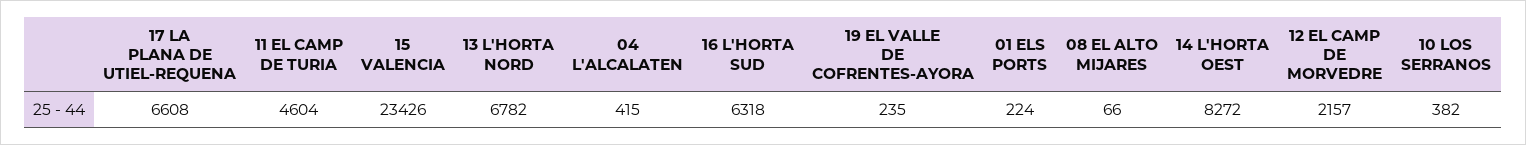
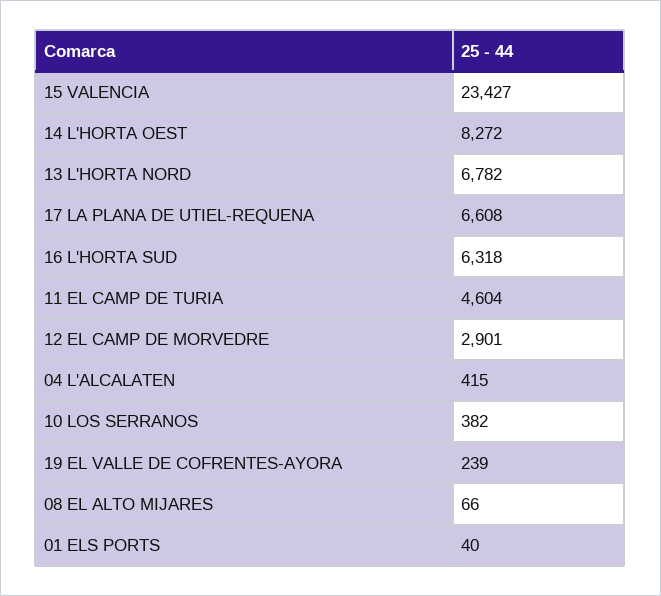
  {
    "17 LA PLANA DE UTIEL-REQUENA": 6608,
    "11 EL CAMP DE TURIA": 4604,
-   "15 VALENCIA": 23426,
+   "15 VALENCIA": 23427,
    "13 L'HORTA NORD": 6782,
    "04 L'ALCALATEN": 415,
    "16 L'HORTA SUD": 6318,
-   "19 EL VALLE DE COFRENTES-AYORA": 235,
+   "19 EL VALLE DE COFRENTES-AYORA": 239,
-   "01 ELS PORTS": 224,
+   "01 ELS PORTS": 40,
    "08 EL ALTO MIJARES": 66,
    "14 L'HORTA OEST": 8272,
-   "12 EL CAMP DE MORVEDRE": 2157,
+   "12 EL CAMP DE MORVEDRE": 2901,
    "10 LOS SERRANOS": 382
  }

